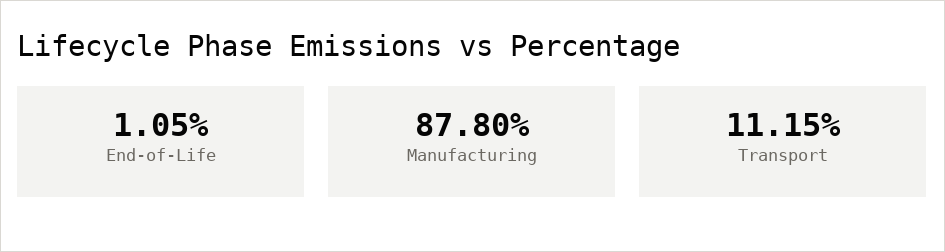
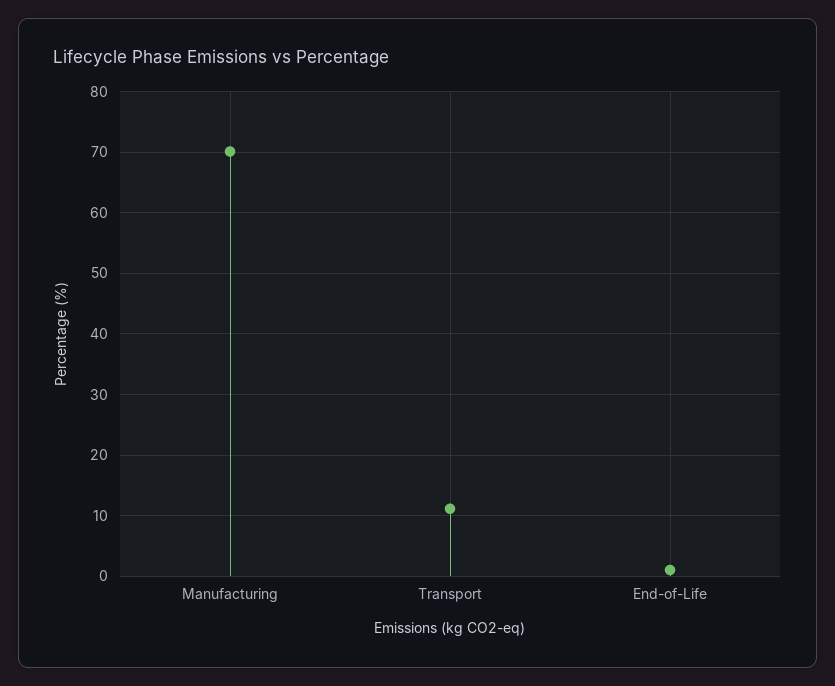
  {
    "End-of-Life": 1.05,
-   "Manufacturing": 87.8,
+   "Manufacturing": 70,
    "Transport": 11.15
  }

